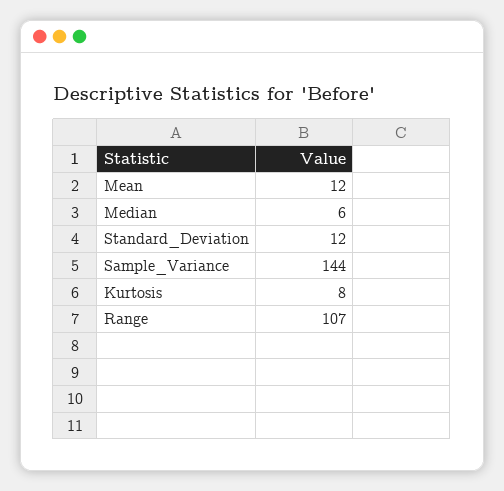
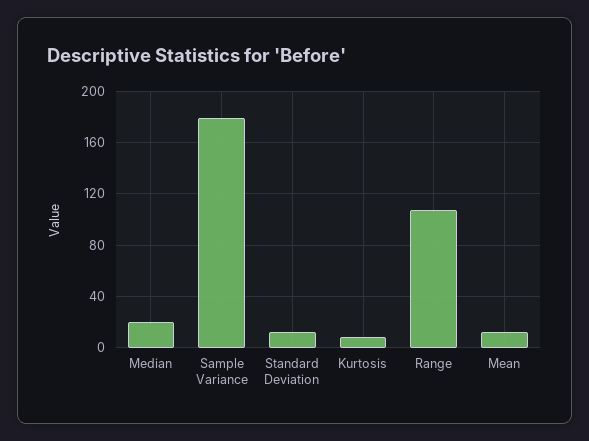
  {
    "Mean": 12,
-   "Median": 6,
+   "Median": 20,
    "Standard_Deviation": 12,
-   "Sample_Variance": 144,
+   "Sample_Variance": 180,
    "Kurtosis": 8,
    "Range": 107
  }

